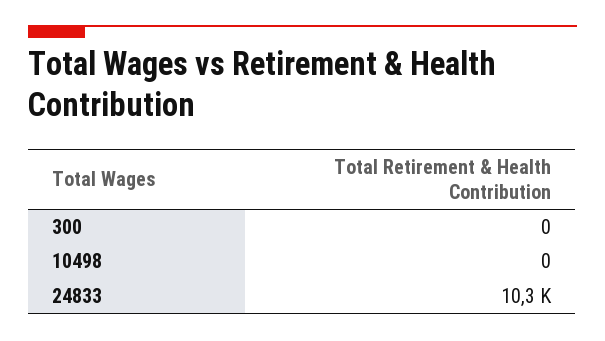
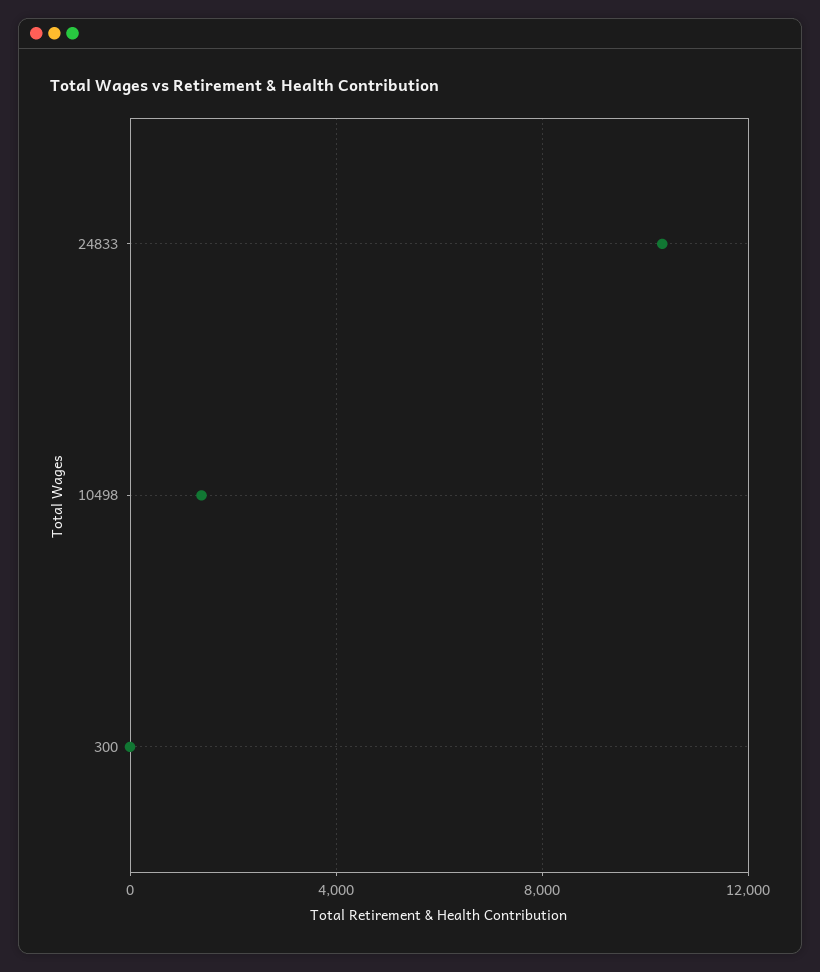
  {
    "300": 0,
-   "10498": 0,
+   "10498": 1500,
    "24833": 10300
  }

